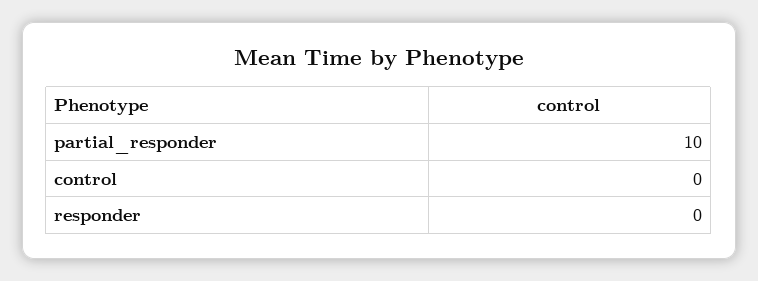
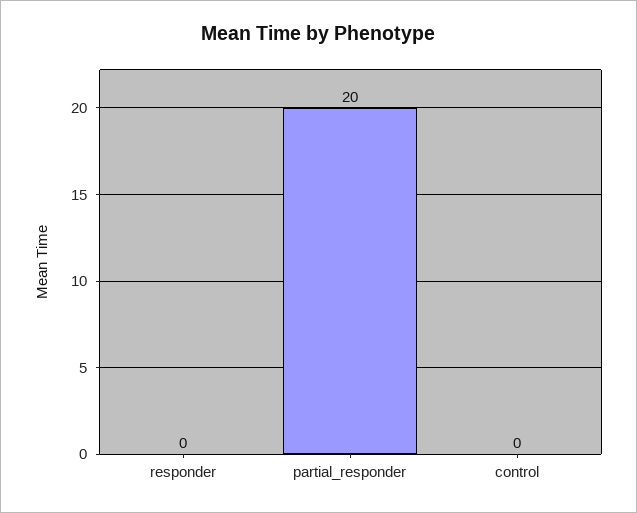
  {
-   "partial_responder": 10,
+   "partial_responder": 20,
    "control": 0,
    "responder": 0
  }

